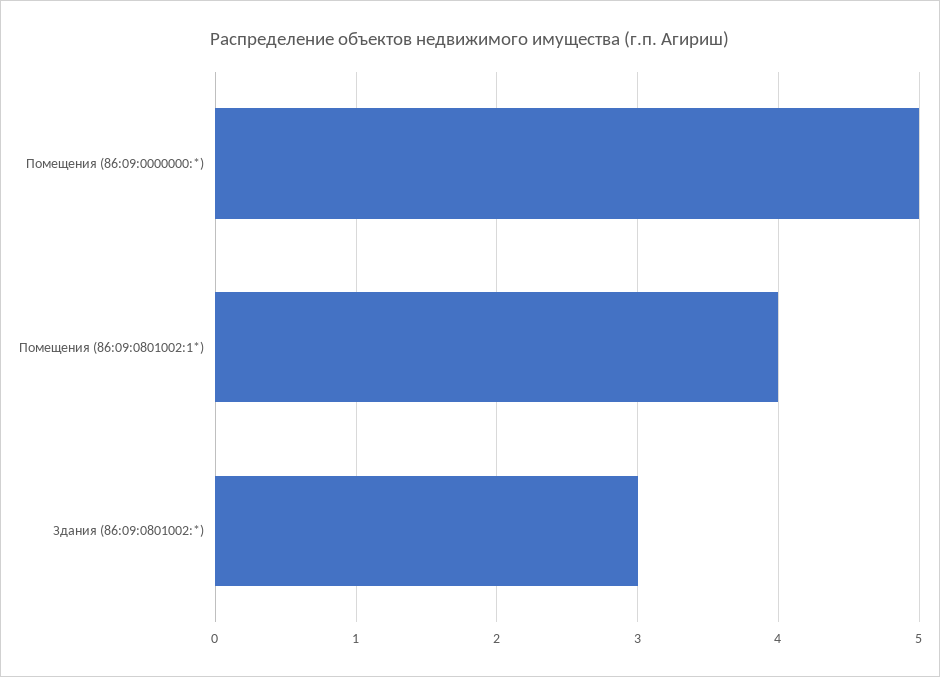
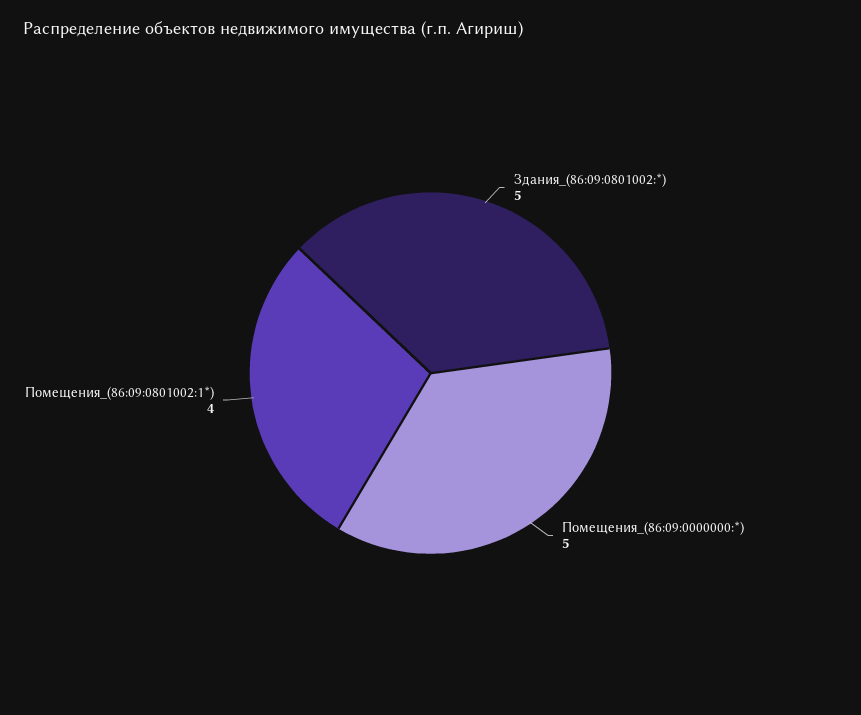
  {
    "Помещения (86:09:0000000:*)": 5,
    "Помещения (86:09:0801002:1*)": 4,
-   "Здания (86:09:0801002:*)": 3
+   "Здания (86:09:0801002:*)": 5
  }

